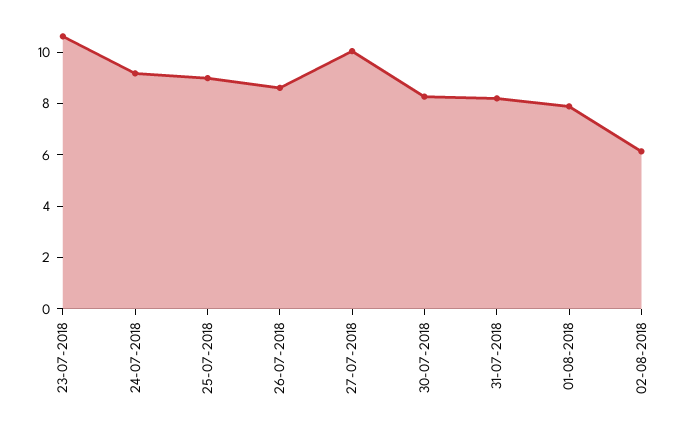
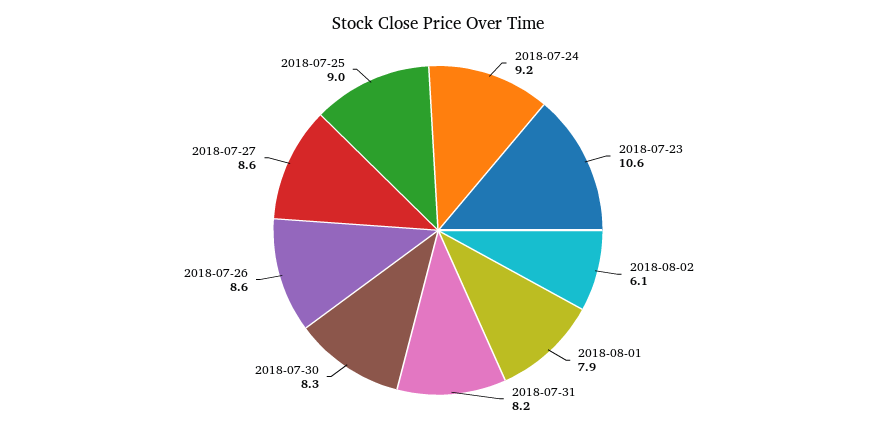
  {
    "23-07-2018": 10.6,
    "24-07-2018": 9.2,
    "25-07-2018": 9,
    "26-07-2018": 8.6,
-   "27-07-2018": 10,
+   "27-07-2018": 8.6,
    "30-07-2018": 8.3,
    "31-07-2018": 8.2,
    "01-08-2018": 7.9,
    "02-08-2018": 6.1
  }

